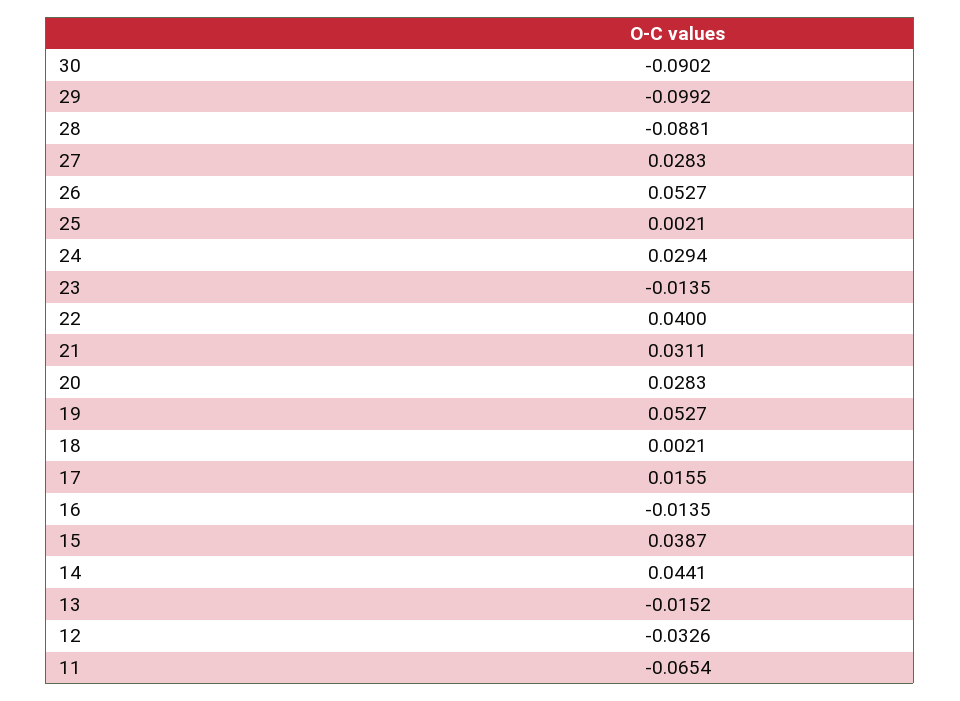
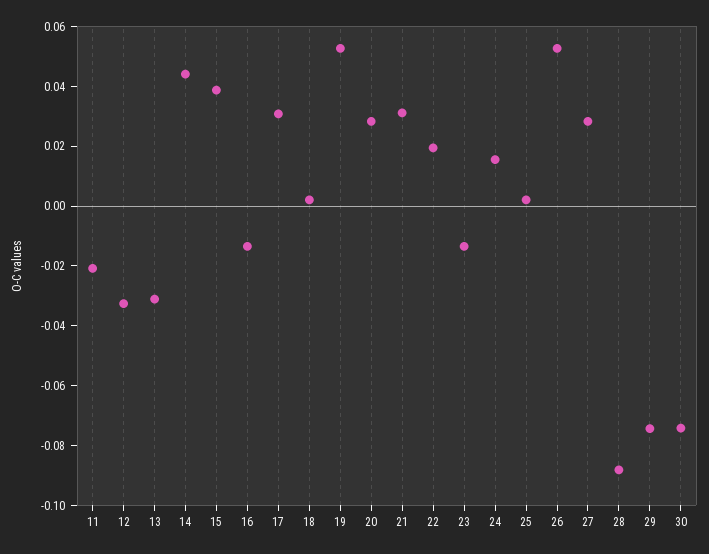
  {
-   "30": -0.0902,
+   "30": -0.075,
-   "29": -0.0992,
+   "29": -0.075,
    "28": -0.0881,
    "27": 0.0283,
    "26": 0.0527,
    "25": 0.0021,
-   "24": 0.0294,
+   "24": 0.015,
    "23": -0.0135,
-   "22": 0.04,
+   "22": 0.02,
    "21": 0.0311,
    "20": 0.0283,
    "19": 0.0527,
    "18": 0.0021,
-   "17": 0.0155,
+   "17": 0.03,
    "16": -0.0135,
    "15": 0.0387,
    "14": 0.0441,
-   "13": -0.0152,
+   "13": -0.03,
    "12": -0.0326,
-   "11": -0.0654
+   "11": -0.02
  }

